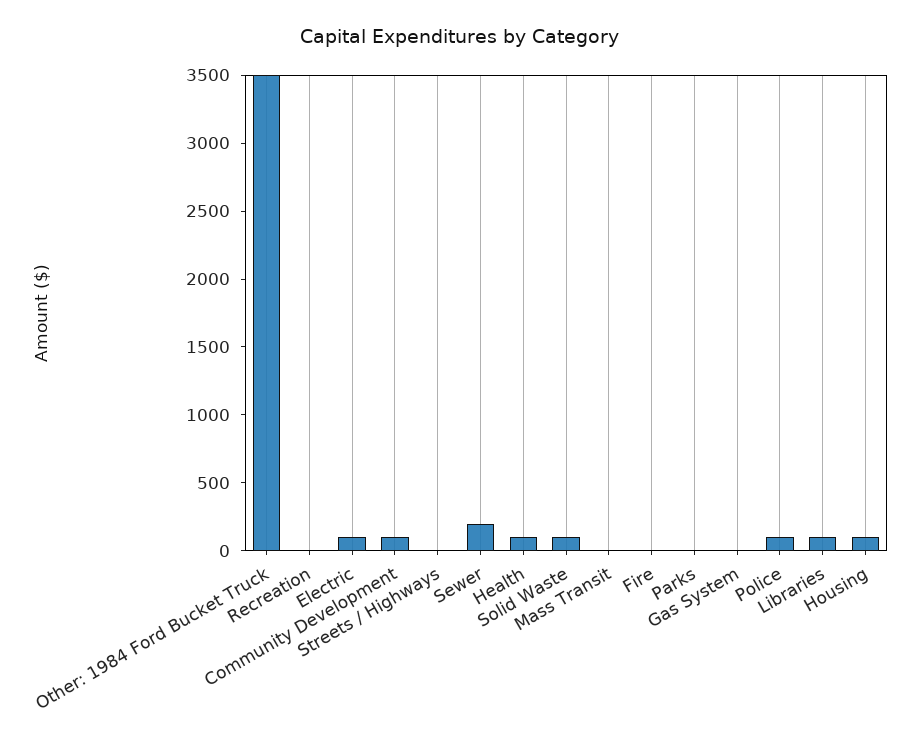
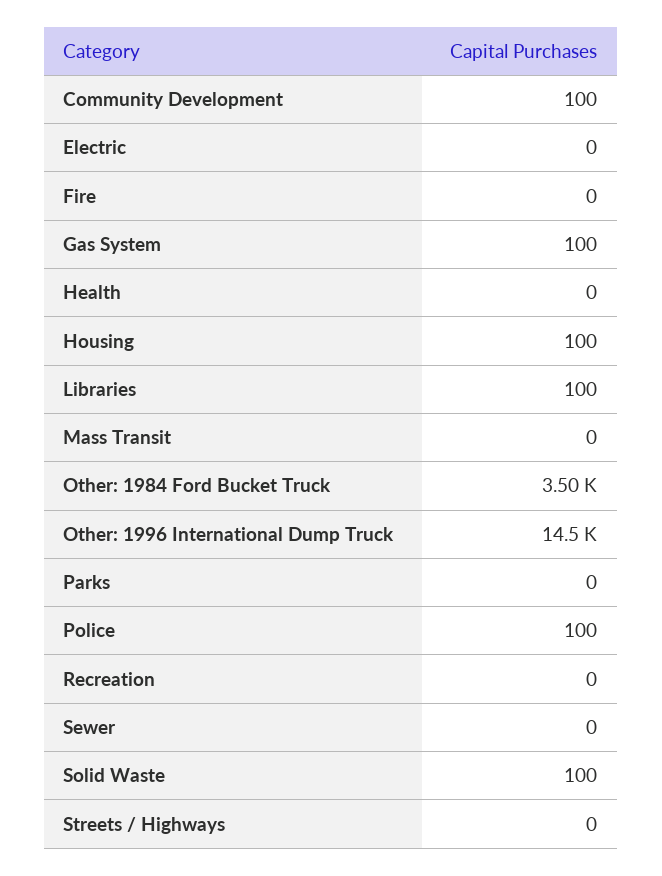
  {
    "Other: 1984 Ford Bucket Truck": 3500,
    "Recreation": 0,
-   "Electric": 100,
+   "Electric": 0,
    "Community Development": 100,
    "Streets / Highways": 0,
-   "Sewer": 200,
+   "Sewer": 0,
-   "Health": 100,
+   "Health": 0,
    "Solid Waste": 100,
    "Mass Transit": 0,
    "Fire": 0,
    "Parks": 0,
-   "Gas System": 0,
+   "Gas System": 100,
    "Police": 100,
    "Libraries": 100,
-   "Housing": 100
+   "Housing": 100,
+   "Other: 1996 International Dump Truck": 14500
  }

